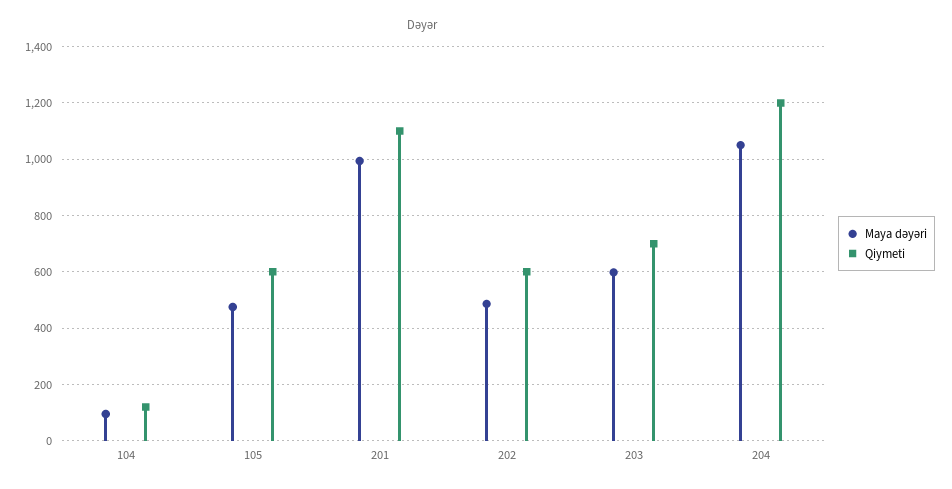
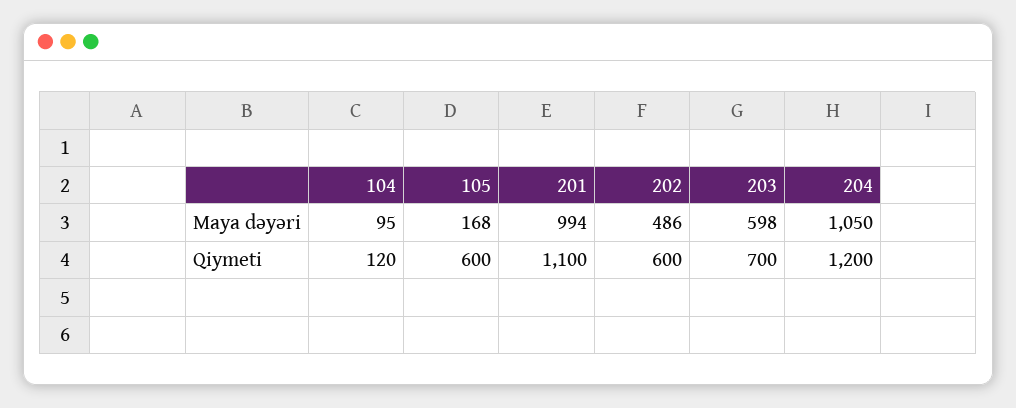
  {
    "Maya dəyəri": {
      "104": 95,
-     "105": 475,
+     "105": 168,
      "201": 994,
      "202": 486,
      "203": 598,
      "204": 1050
    },
    "Qiymeti": {
      "104": 120,
      "105": 600,
      "201": 1100,
      "202": 600,
      "203": 700,
      "204": 1200
    }
  }

